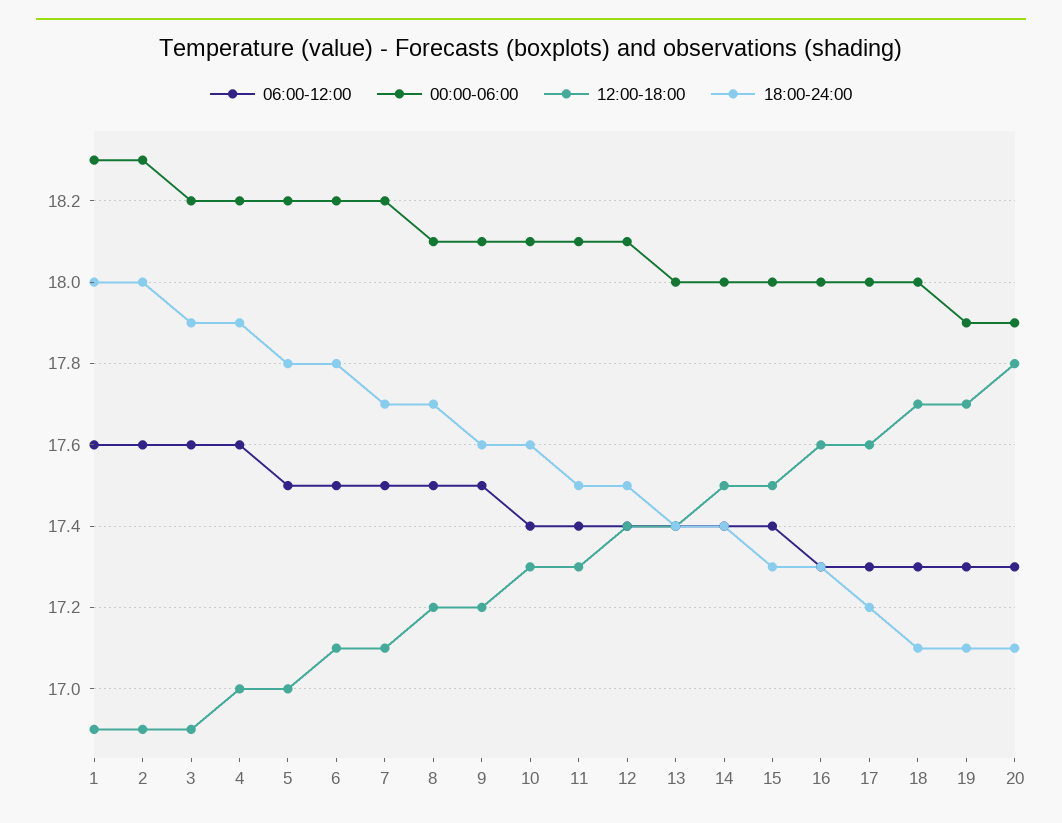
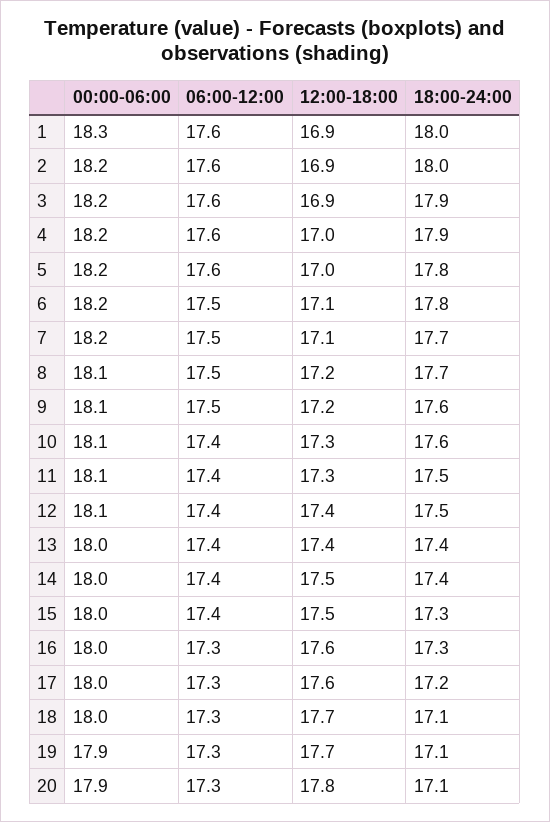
  {
    "06:00-12:00": {
      "1": 17.6,
      "2": 17.6,
      "3": 17.6,
      "4": 17.6,
-     "5": 17.5,
+     "5": 17.6,
      "6": 17.5,
      "7": 17.5,
      "8": 17.5,
      "9": 17.5,
      "10": 17.4,
      "11": 17.4,
      "12": 17.4,
      "13": 17.4,
      "14": 17.4,
      "15": 17.4,
      "16": 17.3,
      "17": 17.3,
      "18": 17.3,
      "19": 17.3,
      "20": 17.3
    },
    "00:00-06:00": {
      "1": 18.3,
-     "2": 18.3,
+     "2": 18.2,
      "3": 18.2,
      "4": 18.2,
      "5": 18.2,
      "6": 18.2,
      "7": 18.2,
      "8": 18.1,
      "9": 18.1,
      "10": 18.1,
      "11": 18.1,
      "12": 18.1,
      "13": 18,
      "14": 18,
      "15": 18,
      "16": 18,
      "17": 18,
      "18": 18,
      "19": 17.9,
      "20": 17.9
    },
    "12:00-18:00": {
      "1": 16.9,
      "2": 16.9,
      "3": 16.9,
      "4": 17,
      "5": 17,
      "6": 17.1,
      "7": 17.1,
      "8": 17.2,
      "9": 17.2,
      "10": 17.3,
      "11": 17.3,
      "12": 17.4,
      "13": 17.4,
      "14": 17.5,
      "15": 17.5,
      "16": 17.6,
      "17": 17.6,
      "18": 17.7,
      "19": 17.7,
      "20": 17.8
    },
    "18:00-24:00": {
      "1": 18,
      "2": 18,
      "3": 17.9,
      "4": 17.9,
      "5": 17.8,
      "6": 17.8,
      "7": 17.7,
      "8": 17.7,
      "9": 17.6,
      "10": 17.6,
      "11": 17.5,
      "12": 17.5,
      "13": 17.4,
      "14": 17.4,
      "15": 17.3,
      "16": 17.3,
      "17": 17.2,
      "18": 17.1,
      "19": 17.1,
      "20": 17.1
    }
  }

